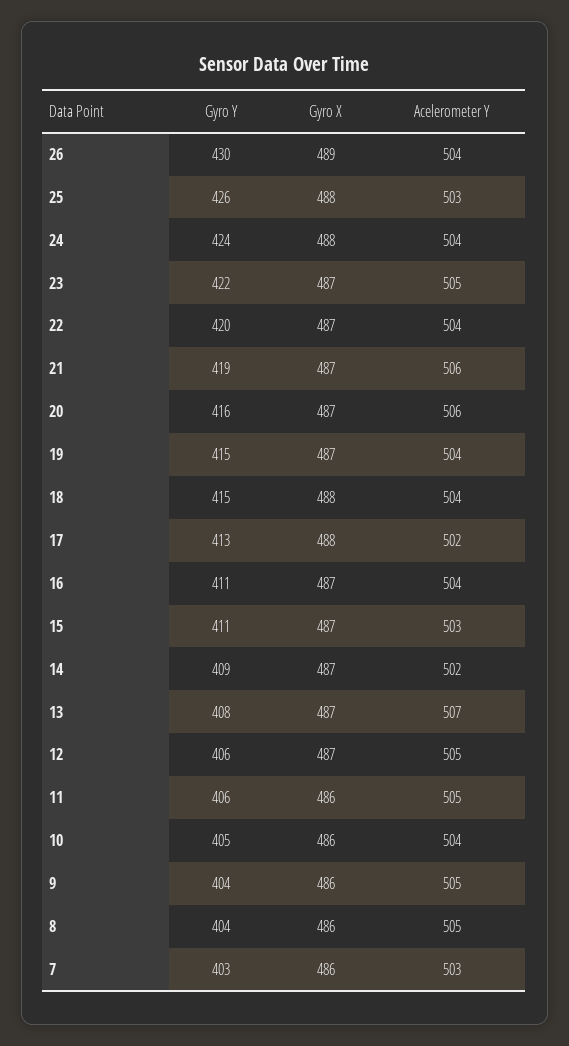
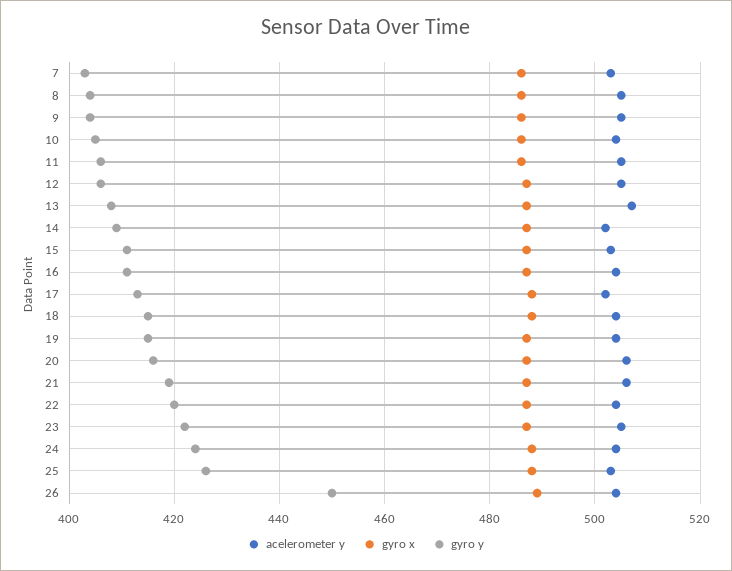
  {
    "Gyro Y": {
-     "26": 430,
+     "26": 450,
      "25": 426,
      "24": 424,
      "23": 422,
      "22": 420,
      "21": 419,
      "20": 416,
      "19": 415,
      "18": 415,
      "17": 413,
      "16": 411,
      "15": 411,
      "14": 409,
      "13": 408,
      "12": 406,
      "11": 406,
      "10": 405,
      "9": 404,
      "8": 404,
      "7": 403
    },
    "Gyro X": {
      "26": 489,
      "25": 488,
      "24": 488,
      "23": 487,
      "22": 487,
      "21": 487,
      "20": 487,
      "19": 487,
      "18": 488,
      "17": 488,
      "16": 487,
      "15": 487,
      "14": 487,
      "13": 487,
      "12": 487,
      "11": 486,
      "10": 486,
      "9": 486,
      "8": 486,
      "7": 486
    },
    "Acelerometer Y": {
      "26": 504,
      "25": 503,
      "24": 504,
      "23": 505,
      "22": 504,
      "21": 506,
      "20": 506,
      "19": 504,
      "18": 504,
      "17": 502,
      "16": 504,
      "15": 503,
      "14": 502,
      "13": 507,
      "12": 505,
      "11": 505,
      "10": 504,
      "9": 505,
      "8": 505,
      "7": 503
    }
  }

